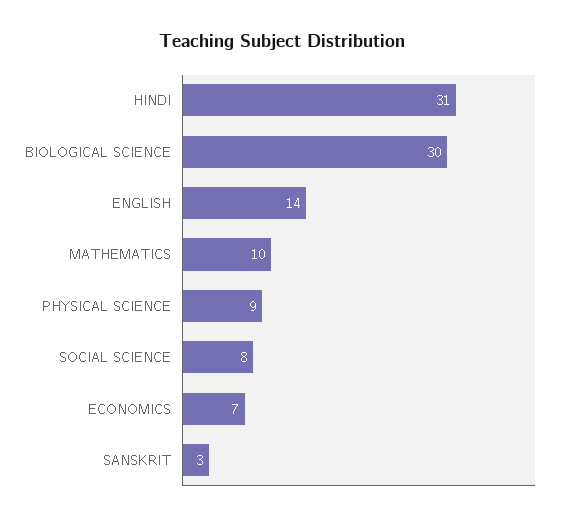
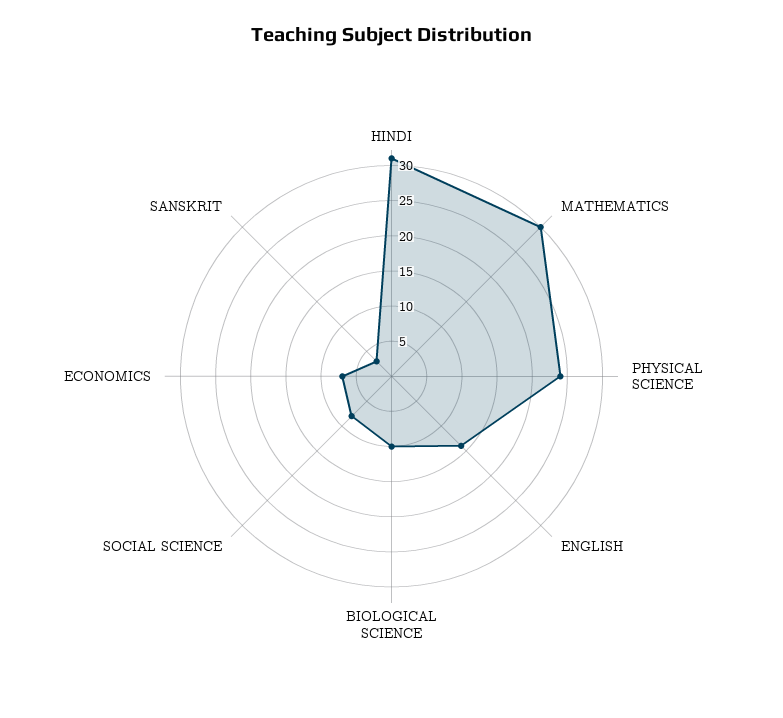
  {
    "HINDI": 31,
-   "BIOLOGICAL SCIENCE": 30,
+   "BIOLOGICAL SCIENCE": 10,
    "ENGLISH": 14,
-   "MATHEMATICS": 10,
+   "MATHEMATICS": 30,
-   "PHYSICAL SCIENCE": 9,
+   "PHYSICAL SCIENCE": 25,
    "SOCIAL SCIENCE": 8,
    "ECONOMICS": 7,
    "SANSKRIT": 3
  }

